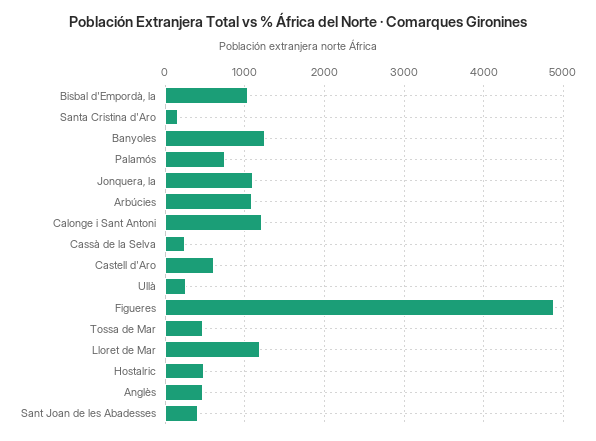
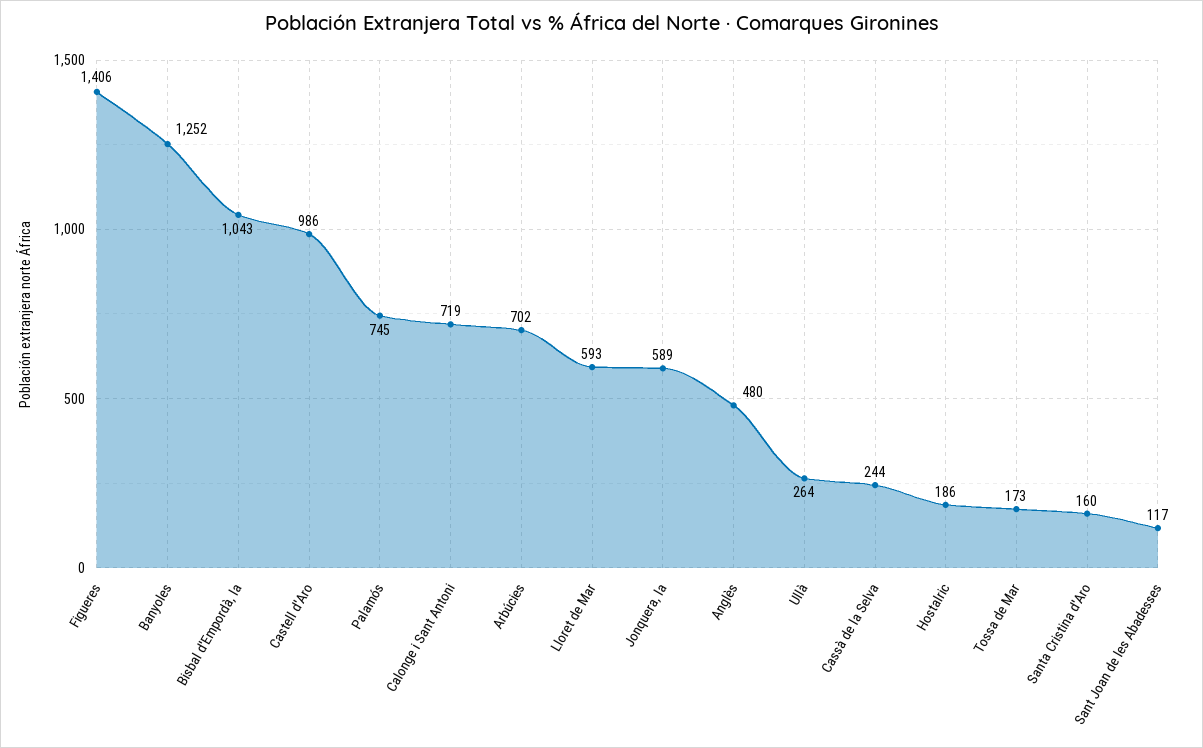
  {
    "Bisbal d'Empordà, la": 1043,
    "Santa Cristina d'Aro": 160,
    "Banyoles": 1252,
    "Palamós": 745,
-   "Jonquera, la": 1100,
+   "Jonquera, la": 589,
-   "Arbúcies": 1100,
+   "Arbúcies": 702,
-   "Calonge i Sant Antoni": 1200,
+   "Calonge i Sant Antoni": 719,
    "Cassà de la Selva": 244,
-   "Castell d'Aro": 600,
+   "Castell d'Aro": 986,
    "Ullà": 264,
-   "Figueres": 4900,
+   "Figueres": 1406,
-   "Tossa de Mar": 500,
+   "Tossa de Mar": 173,
-   "Lloret de Mar": 1200,
+   "Lloret de Mar": 593,
-   "Hostalric": 500,
+   "Hostalric": 186,
    "Anglès": 480,
-   "Sant Joan de les Abadesses": 400
+   "Sant Joan de les Abadesses": 117
  }

